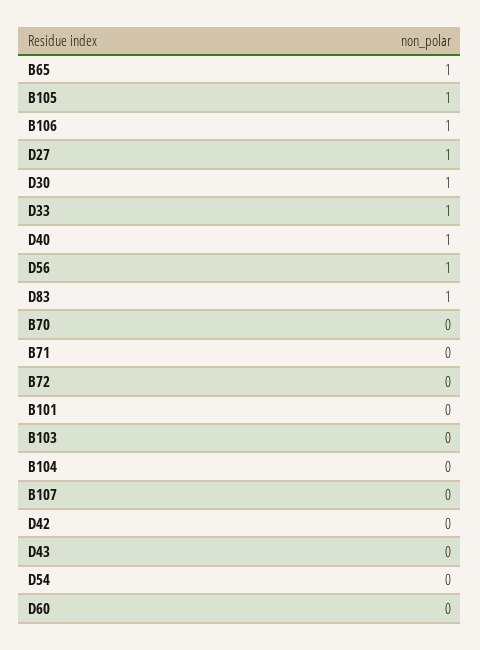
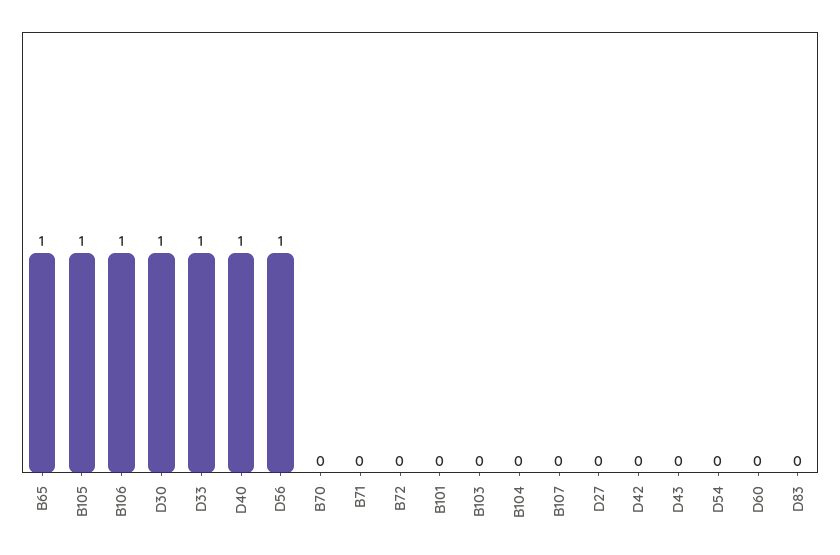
  {
    "B65": 1,
    "B105": 1,
    "B106": 1,
-   "D27": 1,
+   "D27": 0,
    "D30": 1,
    "D33": 1,
    "D40": 1,
    "D56": 1,
-   "D83": 1,
+   "D83": 0,
    "B70": 0,
    "B71": 0,
    "B72": 0,
    "B101": 0,
    "B103": 0,
    "B104": 0,
    "B107": 0,
    "D42": 0,
    "D43": 0,
    "D54": 0,
    "D60": 0
  }

